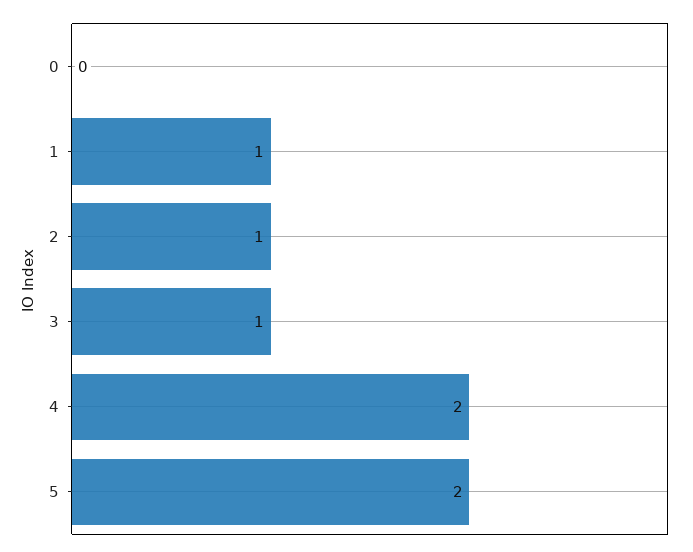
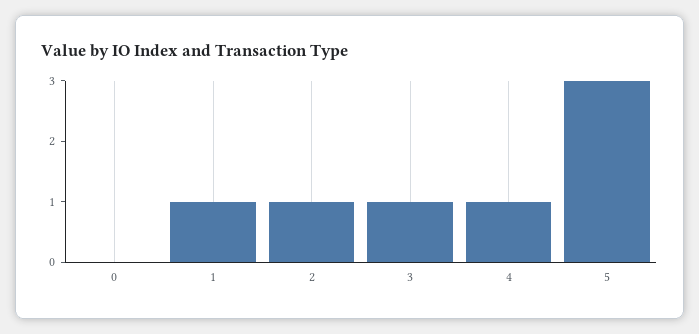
  {
    "0": 0,
    "1": 1,
    "2": 1,
    "3": 1,
-   "4": 2,
+   "4": 1,
-   "5": 2
+   "5": 3
  }

